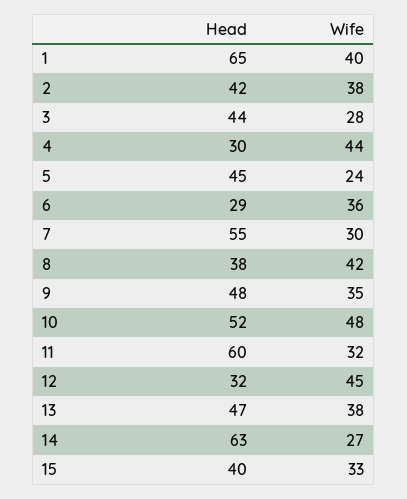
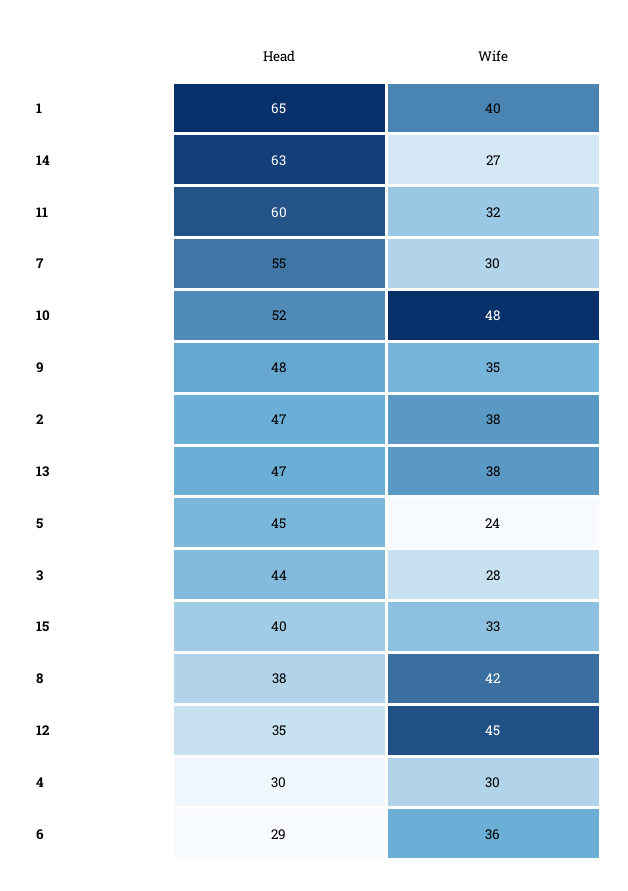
  {
    "Head": {
      "1": 65,
-     "2": 42,
+     "2": 47,
      "3": 44,
      "4": 30,
      "5": 45,
      "6": 29,
      "7": 55,
      "8": 38,
      "9": 48,
      "10": 52,
      "11": 60,
-     "12": 32,
+     "12": 35,
      "13": 47,
      "14": 63,
      "15": 40
    },
    "Wife": {
      "1": 40,
      "2": 38,
      "3": 28,
-     "4": 44,
+     "4": 30,
      "5": 24,
      "6": 36,
      "7": 30,
      "8": 42,
      "9": 35,
      "10": 48,
      "11": 32,
      "12": 45,
      "13": 38,
      "14": 27,
      "15": 33
    }
  }

